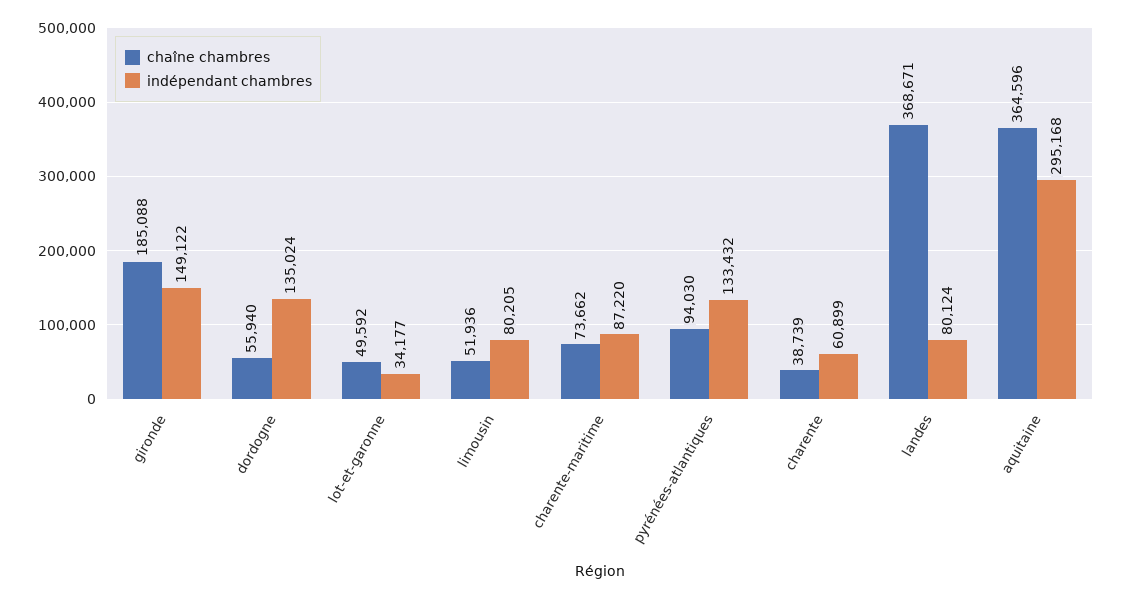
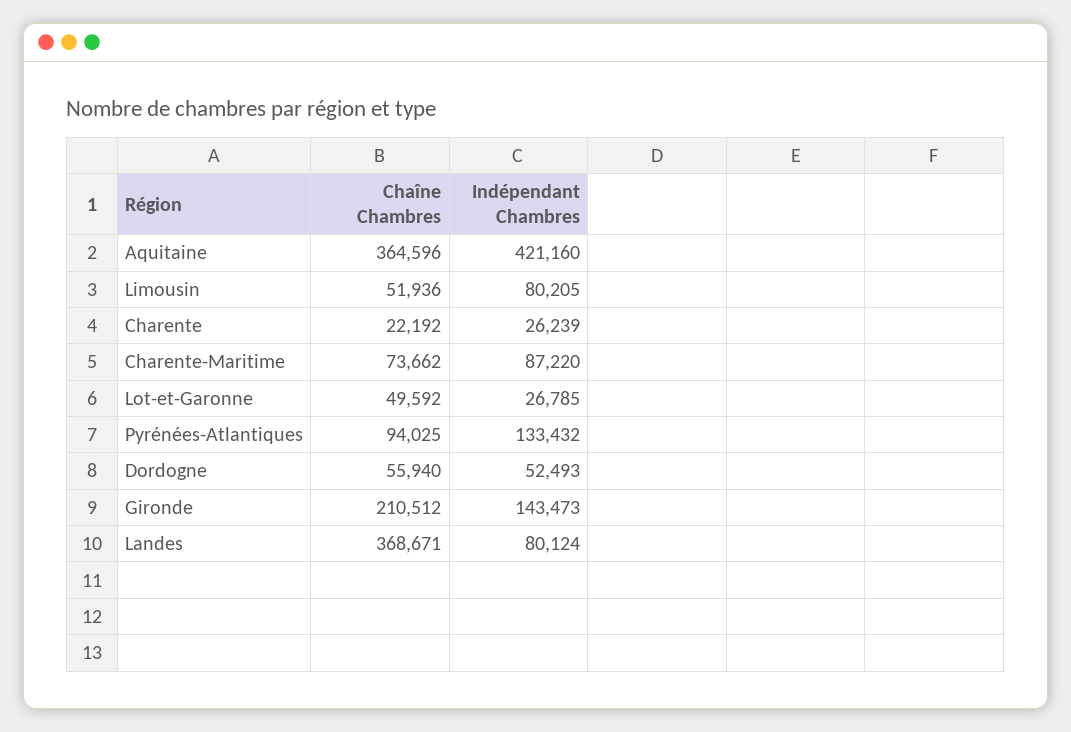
  {
    "chaîne chambres": {
-     "gironde": 185088,
+     "gironde": 210512,
      "dordogne": 55940,
      "lot-et-garonne": 49592,
      "limousin": 51936,
      "charente-maritime": 73662,
-     "pyrénées-atlantiques": 94030,
+     "pyrénées-atlantiques": 94025,
-     "charente": 38739,
+     "charente": 22192,
      "landes": 368671,
      "aquitaine": 364596
    },
    "indépendant chambres": {
-     "gironde": 149122,
+     "gironde": 143473,
-     "dordogne": 135024,
+     "dordogne": 52493,
-     "lot-et-garonne": 34177,
+     "lot-et-garonne": 26785,
      "limousin": 80205,
      "charente-maritime": 87220,
      "pyrénées-atlantiques": 133432,
-     "charente": 60899,
+     "charente": 26239,
      "landes": 80124,
-     "aquitaine": 295168
+     "aquitaine": 421160
    }
  }

